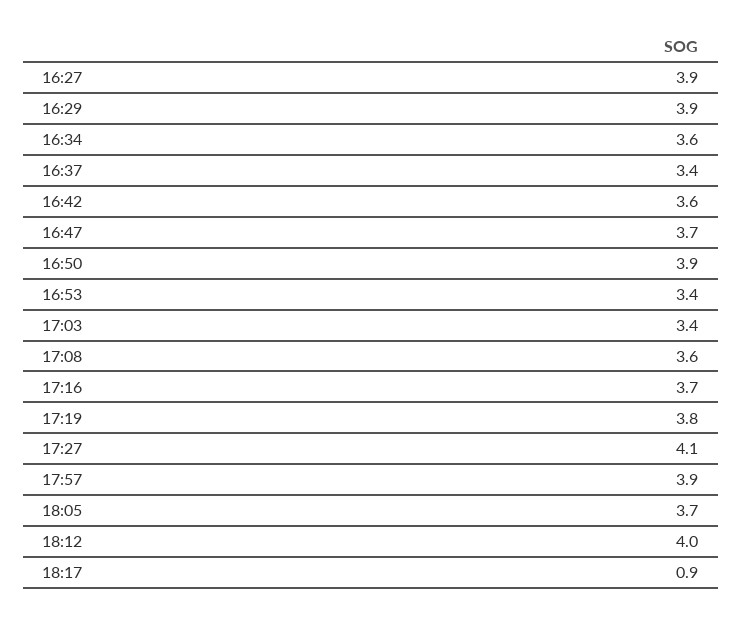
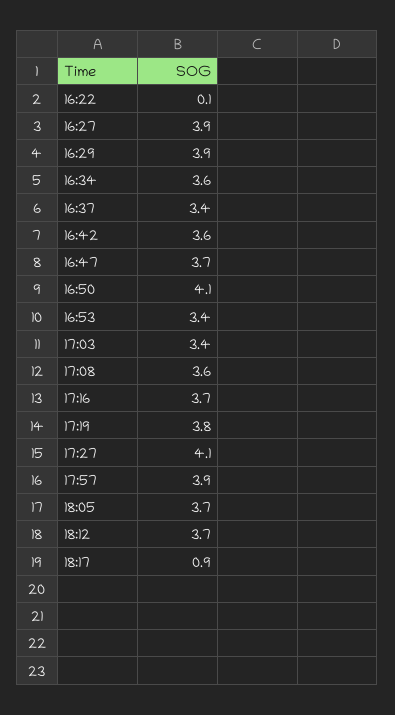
  {
    "16:27": 3.9,
    "16:29": 3.9,
    "16:34": 3.6,
    "16:37": 3.4,
    "16:42": 3.6,
    "16:47": 3.7,
-   "16:50": 3.9,
+   "16:50": 4.1,
    "16:53": 3.4,
    "17:03": 3.4,
    "17:08": 3.6,
    "17:16": 3.7,
    "17:19": 3.8,
    "17:27": 4.1,
    "17:57": 3.9,
    "18:05": 3.7,
-   "18:12": 4,
+   "18:12": 3.7,
-   "18:17": 0.9
+   "18:17": 0.9,
+   "16:22": 0.1
  }

